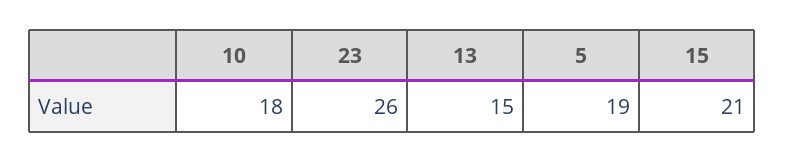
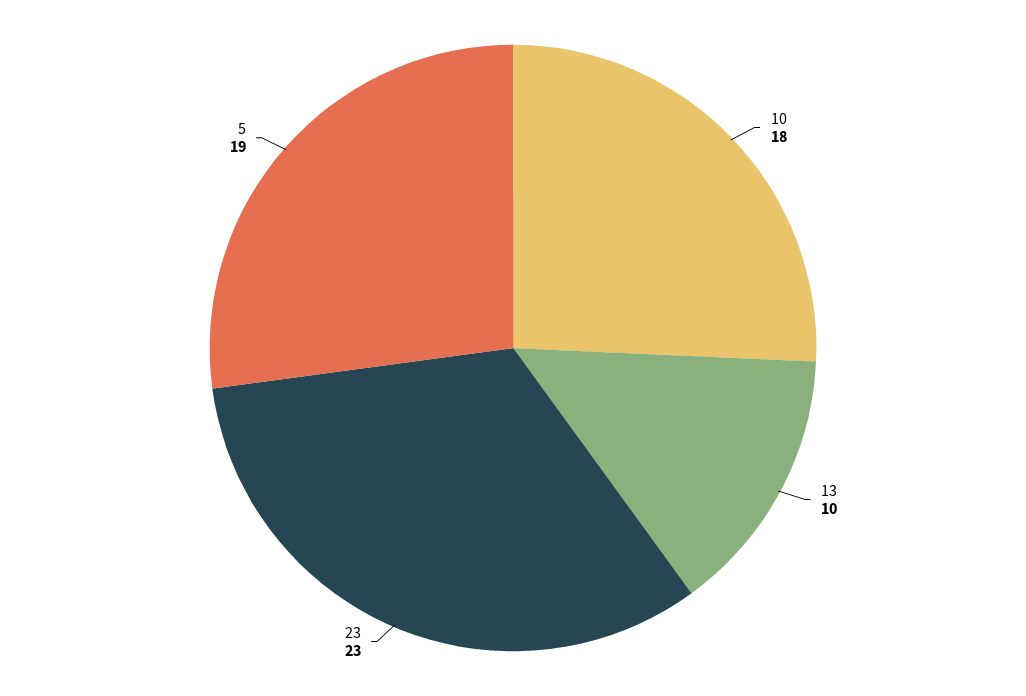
  {
    "10": 18,
-   "23": 26,
+   "23": 23,
-   "13": 15,
+   "13": 10,
-   "5": 19,
+   "5": 19
-   "15": 21
  }

